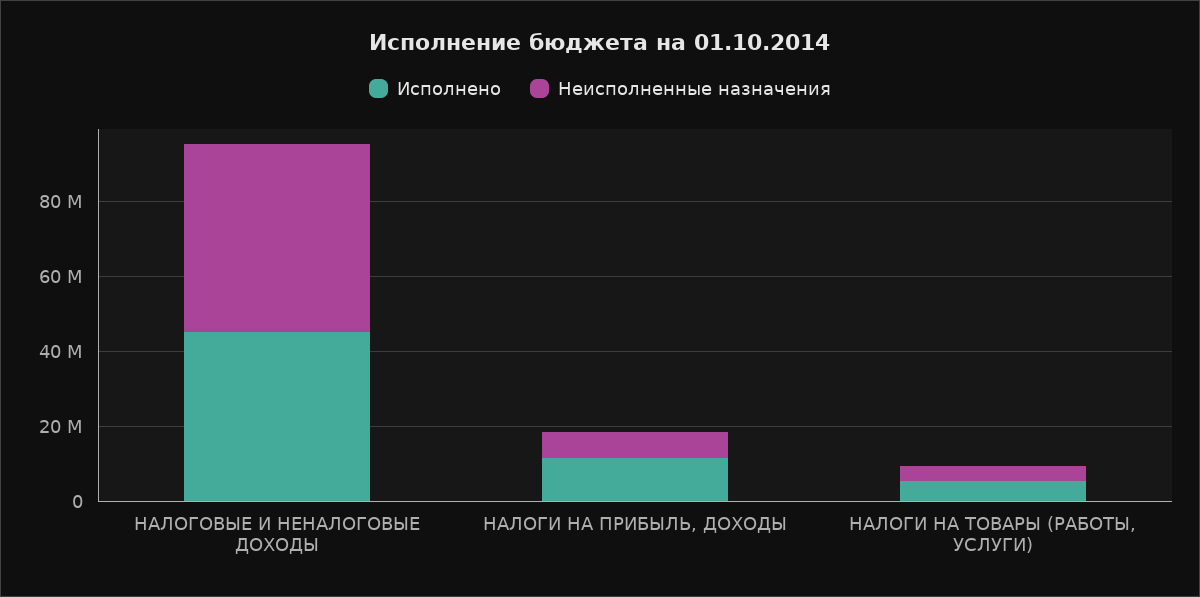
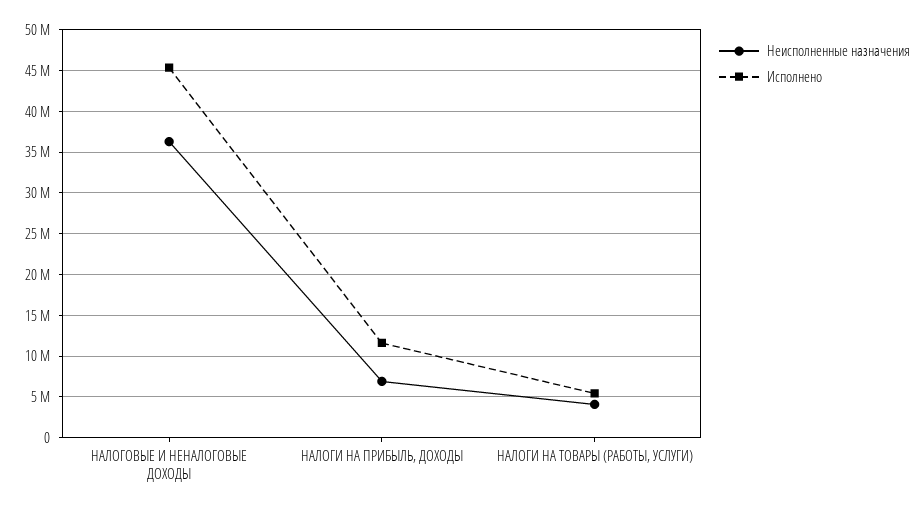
  {
    "Исполнено": {
      "НАЛОГОВЫЕ И НЕНАЛОГОВЫЕ ДОХОДЫ": 45000000,
      "НАЛОГИ НА ПРИБЫЛЬ, ДОХОДЫ": 12000000,
      "НАЛОГИ НА ТОВАРЫ (РАБОТЫ, УСЛУГИ)": 5000000
    },
    "Неисполненные назначения": {
-     "НАЛОГОВЫЕ И НЕНАЛОГОВЫЕ ДОХОДЫ": 50000000,
+     "НАЛОГОВЫЕ И НЕНАЛОГОВЫЕ ДОХОДЫ": 36000000,
      "НАЛОГИ НА ПРИБЫЛЬ, ДОХОДЫ": 7000000,
      "НАЛОГИ НА ТОВАРЫ (РАБОТЫ, УСЛУГИ)": 4000000
    }
  }

